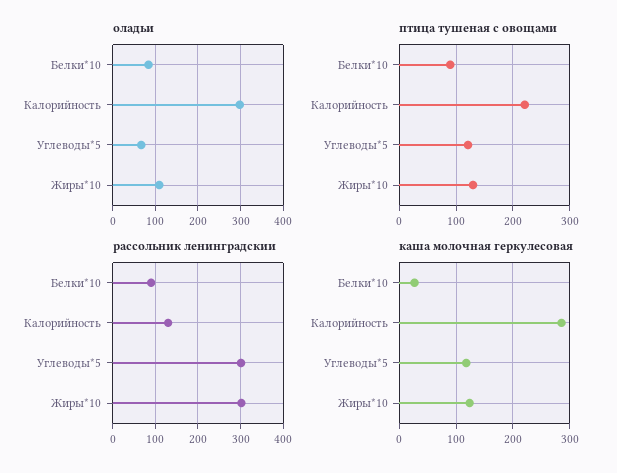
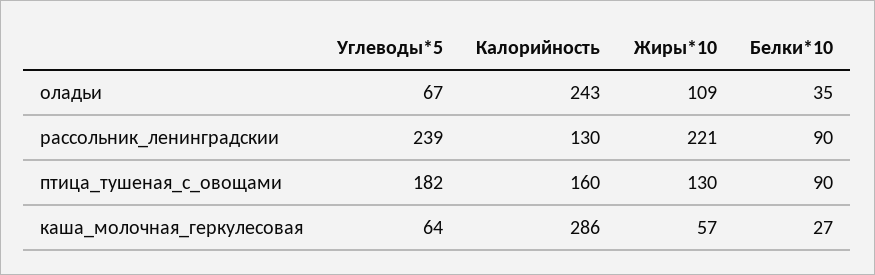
  {
    "оладьи": {
-     "Белки*10": 80,
+     "Белки*10": 35,
-     "Калорийность": 300,
+     "Калорийность": 243,
      "Углеводы*5": 67,
      "Жиры*10": 109
    },
    "птица тушеная с овощами": {
      "Белки*10": 90,
-     "Калорийность": 220,
+     "Калорийность": 160,
-     "Углеводы*5": 120,
+     "Углеводы*5": 182,
      "Жиры*10": 130
    },
    "рассольник ленинградскии": {
      "Белки*10": 90,
      "Калорийность": 130,
-     "Углеводы*5": 300,
+     "Углеводы*5": 239,
-     "Жиры*10": 300
+     "Жиры*10": 221
    },
    "каша молочная геркулесовая": {
      "Белки*10": 27,
      "Калорийность": 286,
-     "Углеводы*5": 120,
+     "Углеводы*5": 64,
-     "Жиры*10": 120
+     "Жиры*10": 57
    }
  }

